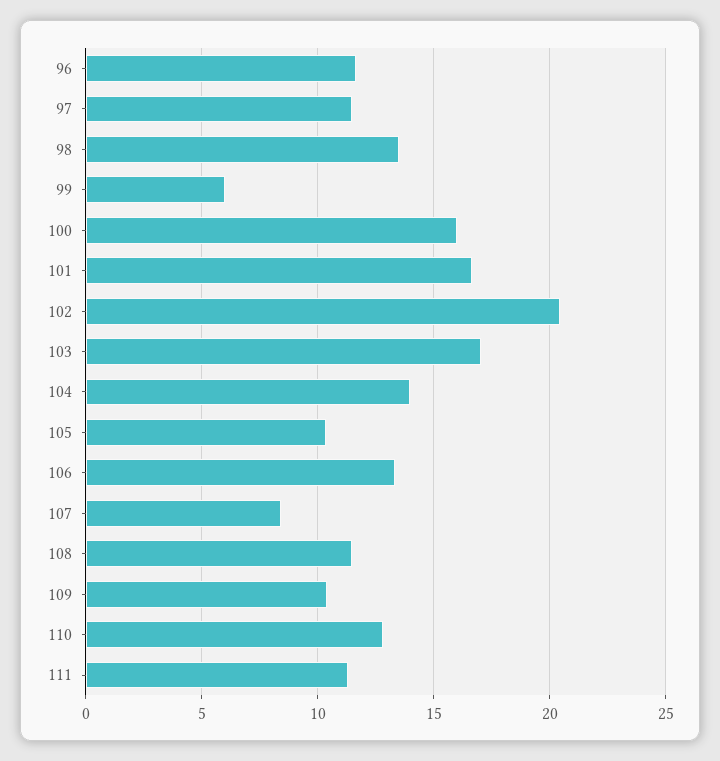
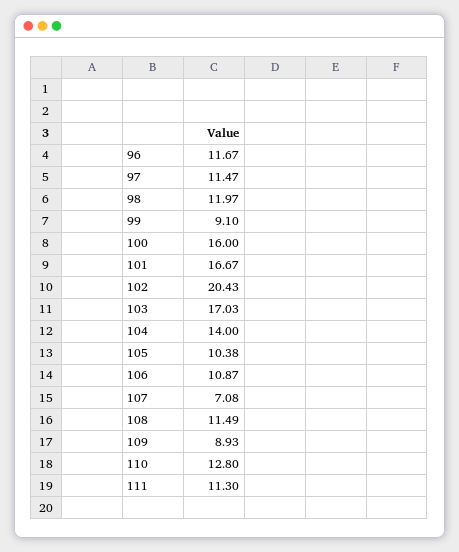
  {
    "96": 11.67,
    "97": 11.47,
-   "98": 13.5,
+   "98": 11.97,
-   "99": 6,
+   "99": 9.1,
    "100": 16,
    "101": 16.67,
    "102": 20.43,
    "103": 17.03,
    "104": 14,
    "105": 10.38,
-   "106": 13.5,
+   "106": 10.87,
-   "107": 8.5,
+   "107": 7.08,
    "108": 11.49,
-   "109": 10.5,
+   "109": 8.93,
    "110": 12.8,
    "111": 11.3
  }

